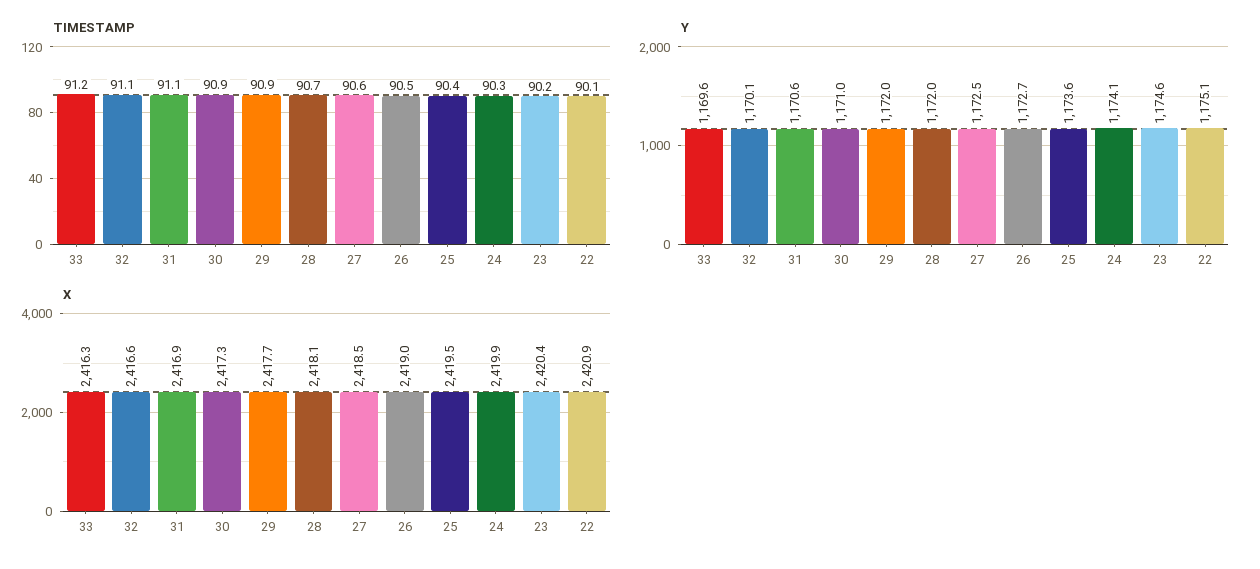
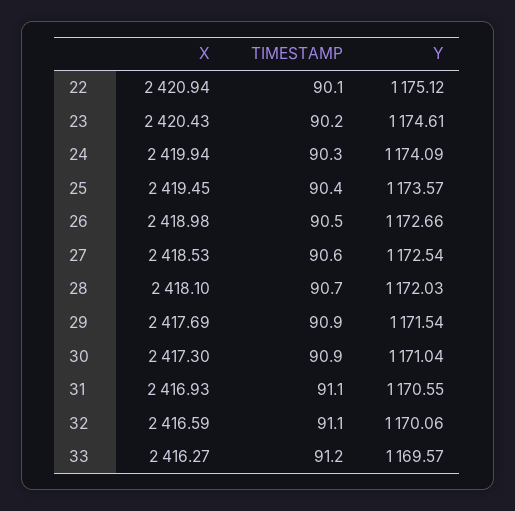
  {
    "TIMESTAMP": {
      "33": 91.2,
      "32": 91.1,
      "31": 91.1,
      "30": 90.9,
      "29": 90.9,
      "28": 90.7,
      "27": 90.6,
      "26": 90.5,
      "25": 90.4,
      "24": 90.3,
      "23": 90.2,
      "22": 90.1
    },
    "Y": {
      "33": 1169.57,
      "32": 1170.06,
      "31": 1170.55,
      "30": 1171.04,
-     "29": 1172,
+     "29": 1171.54,
      "28": 1172.03,
      "27": 1172.54,
      "26": 1172.66,
      "25": 1173.57,
      "24": 1174.09,
      "23": 1174.61,
      "22": 1175.12
    },
    "X": {
      "33": 2416.27,
      "32": 2416.59,
      "31": 2416.93,
      "30": 2417.3,
      "29": 2417.69,
      "28": 2418.1,
      "27": 2418.53,
      "26": 2418.98,
      "25": 2419.45,
      "24": 2419.94,
      "23": 2420.43,
      "22": 2420.94
    }
  }

